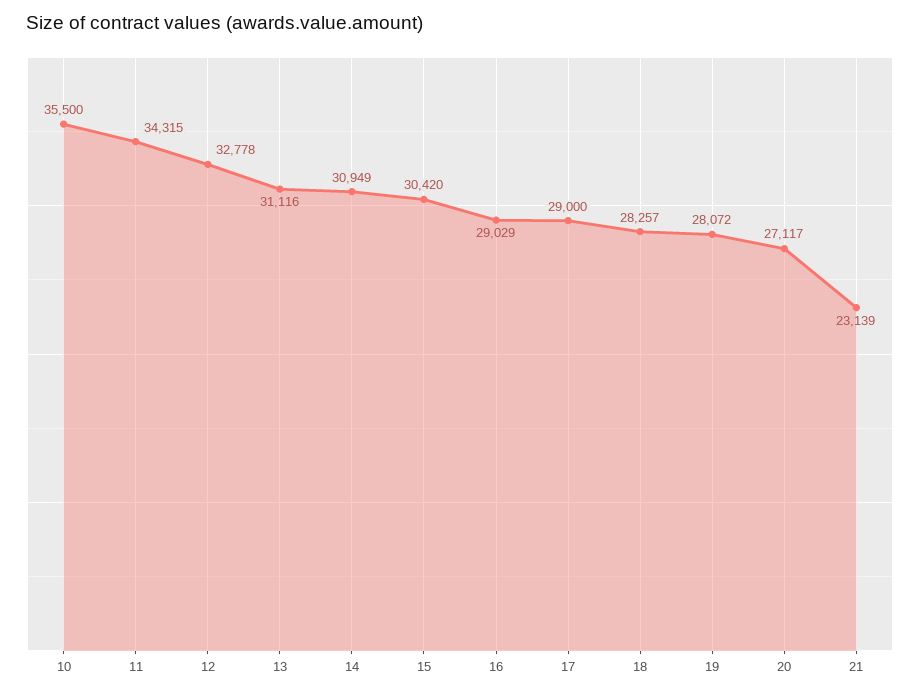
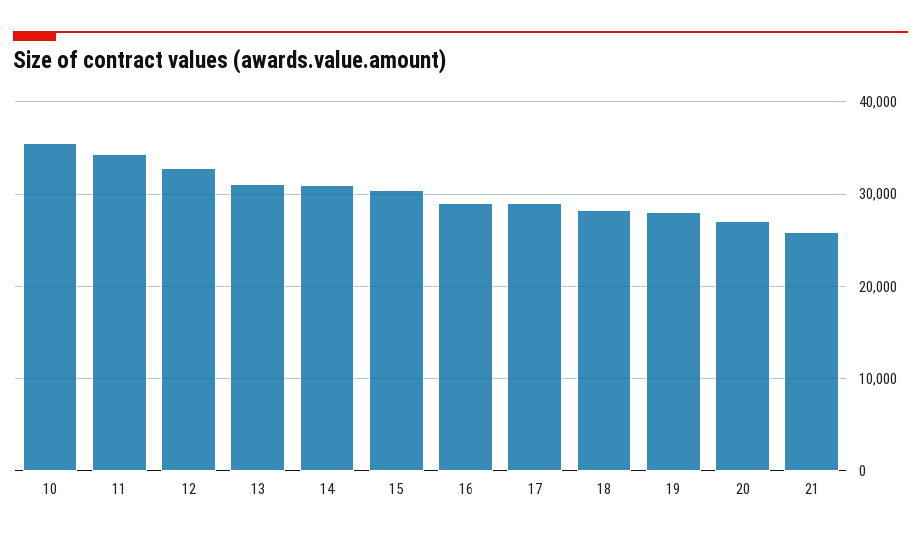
  {
    "10": 35500,
    "11": 34315,
    "12": 32778,
    "13": 31116,
    "14": 30949,
    "15": 30420,
    "16": 29029,
    "17": 29000,
    "18": 28257,
    "19": 28072,
    "20": 27117,
-   "21": 23139
+   "21": 26000
  }

